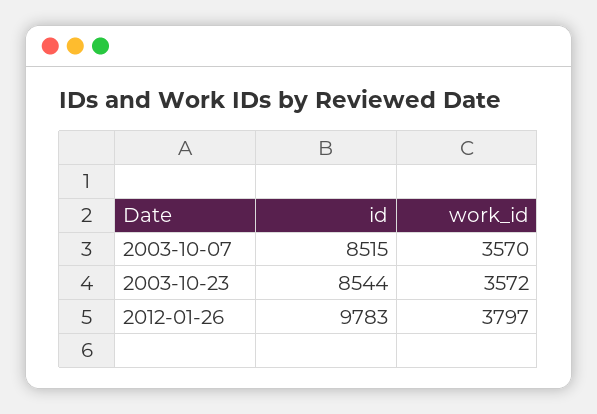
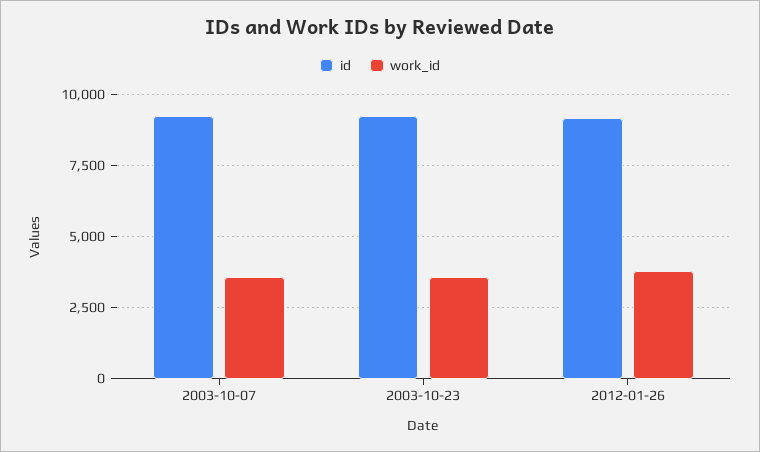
  {
    "id": {
-     "2003-10-07": 8515,
+     "2003-10-07": 9250,
-     "2003-10-23": 8544,
+     "2003-10-23": 9250,
-     "2012-01-26": 9783
+     "2012-01-26": 9250
    },
    "work_id": {
      "2003-10-07": 3570,
      "2003-10-23": 3572,
      "2012-01-26": 3797
    }
  }

